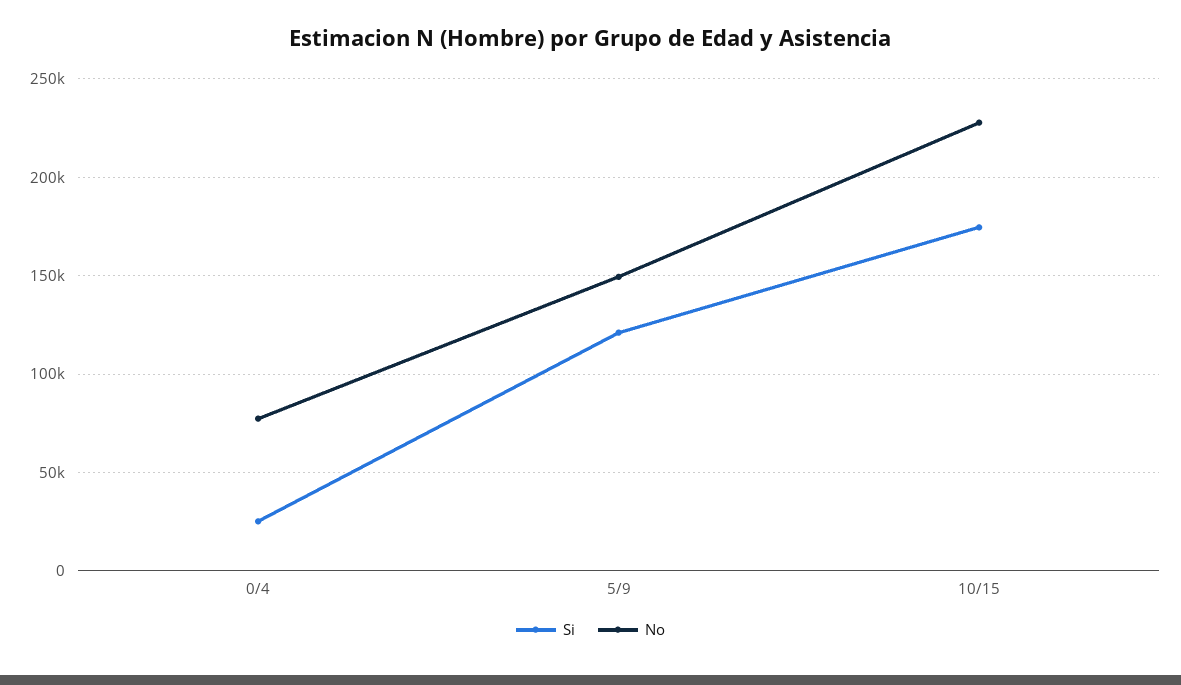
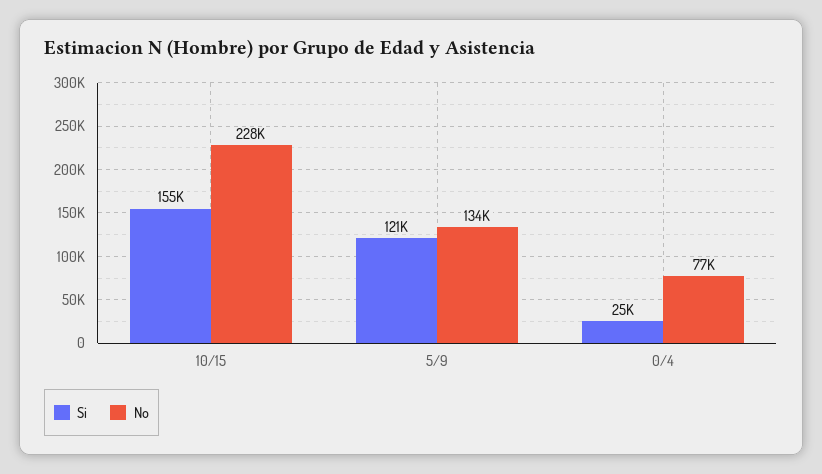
  {
    "Si": {
      "0/4": 25000,
      "5/9": 121000,
-     "10/15": 175000
+     "10/15": 155000
    },
    "No": {
      "0/4": 77000,
-     "5/9": 150000,
+     "5/9": 134000,
      "10/15": 228000
    }
  }

